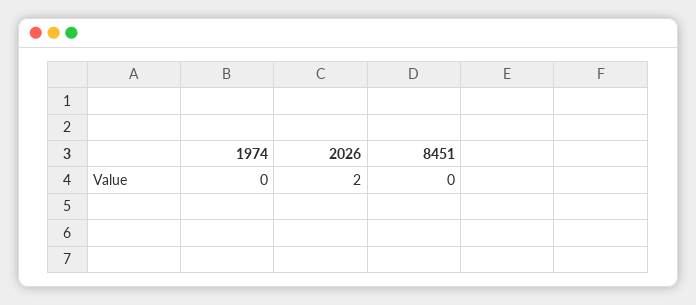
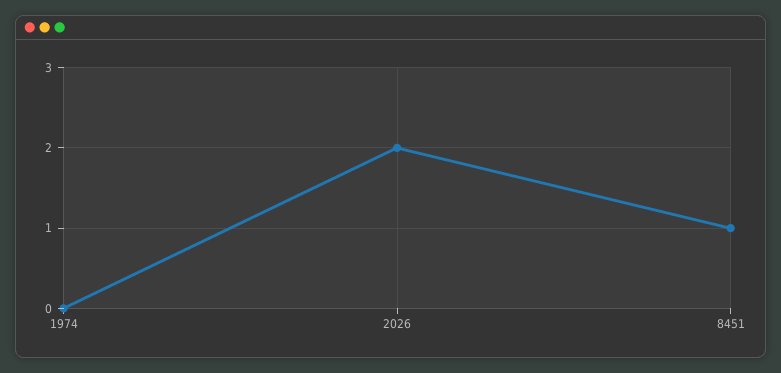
  {
    "1974": 0,
    "2026": 2,
-   "8451": 0
+   "8451": 1
  }

